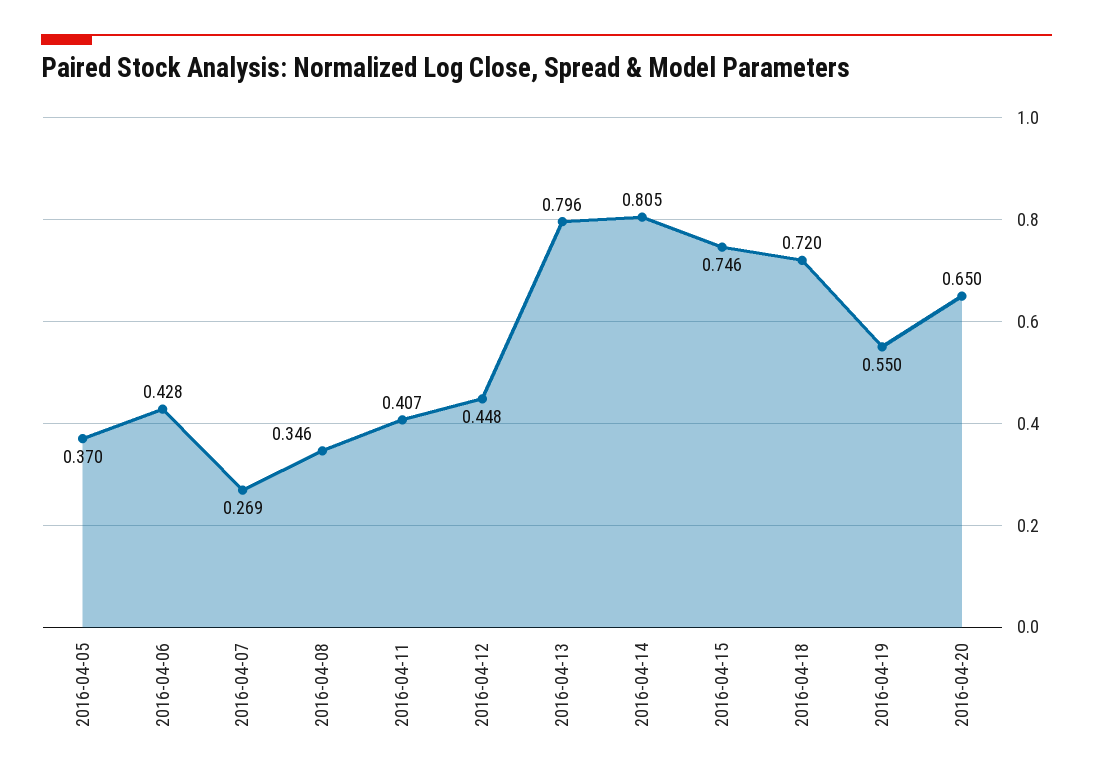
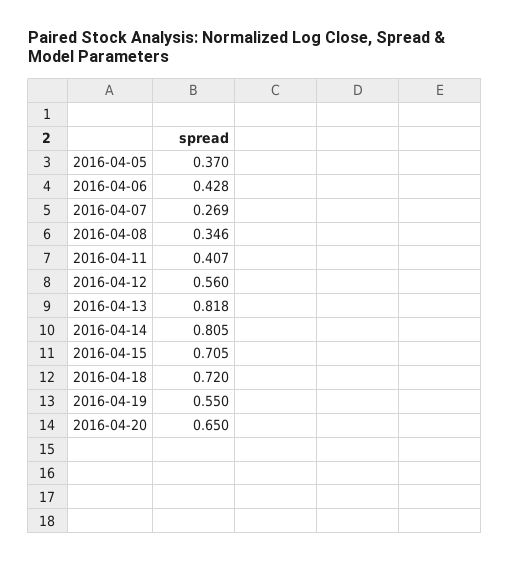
  {
    "2016-04-05": 0.37,
    "2016-04-06": 0.428,
    "2016-04-07": 0.269,
    "2016-04-08": 0.346,
    "2016-04-11": 0.407,
-   "2016-04-12": 0.448,
+   "2016-04-12": 0.56,
-   "2016-04-13": 0.796,
+   "2016-04-13": 0.818,
    "2016-04-14": 0.805,
-   "2016-04-15": 0.746,
+   "2016-04-15": 0.705,
    "2016-04-18": 0.72,
    "2016-04-19": 0.55,
    "2016-04-20": 0.65
  }

